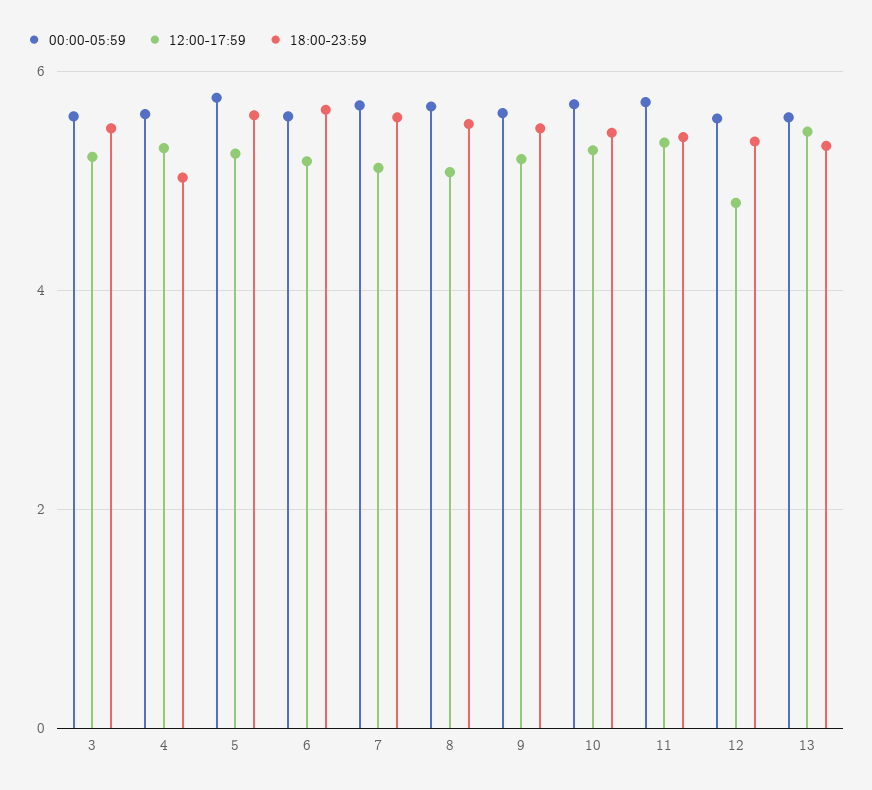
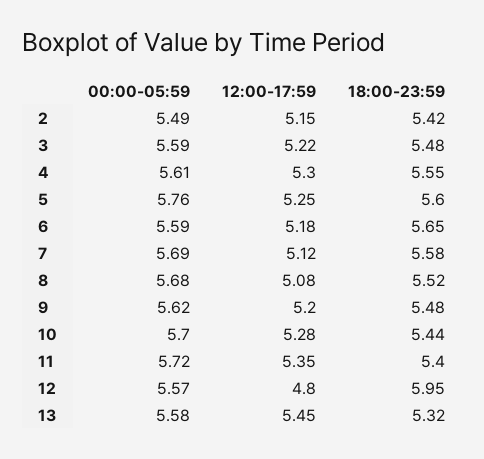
  {
    "00:00-05:59": {
      "3": 5.59,
      "4": 5.61,
      "5": 5.76,
      "6": 5.59,
      "7": 5.69,
      "8": 5.68,
      "9": 5.62,
      "10": 5.7,
      "11": 5.72,
      "12": 5.57,
-     "13": 5.58
+     "13": 5.58,
+     "2": 5.49
    },
    "12:00-17:59": {
      "3": 5.22,
      "4": 5.3,
      "5": 5.25,
      "6": 5.18,
      "7": 5.12,
      "8": 5.08,
      "9": 5.2,
      "10": 5.28,
      "11": 5.35,
      "12": 4.8,
-     "13": 5.45
+     "13": 5.45,
+     "2": 5.15
    },
    "18:00-23:59": {
      "3": 5.48,
-     "4": 5,
+     "4": 5.55,
      "5": 5.6,
      "6": 5.65,
      "7": 5.58,
      "8": 5.52,
      "9": 5.48,
      "10": 5.44,
      "11": 5.4,
-     "12": 5.4,
+     "12": 5.95,
-     "13": 5.32
+     "13": 5.32,
+     "2": 5.42
    }
  }

